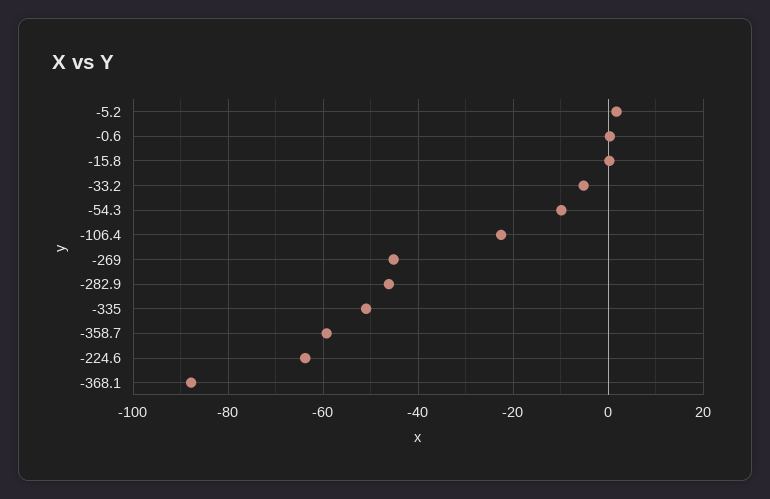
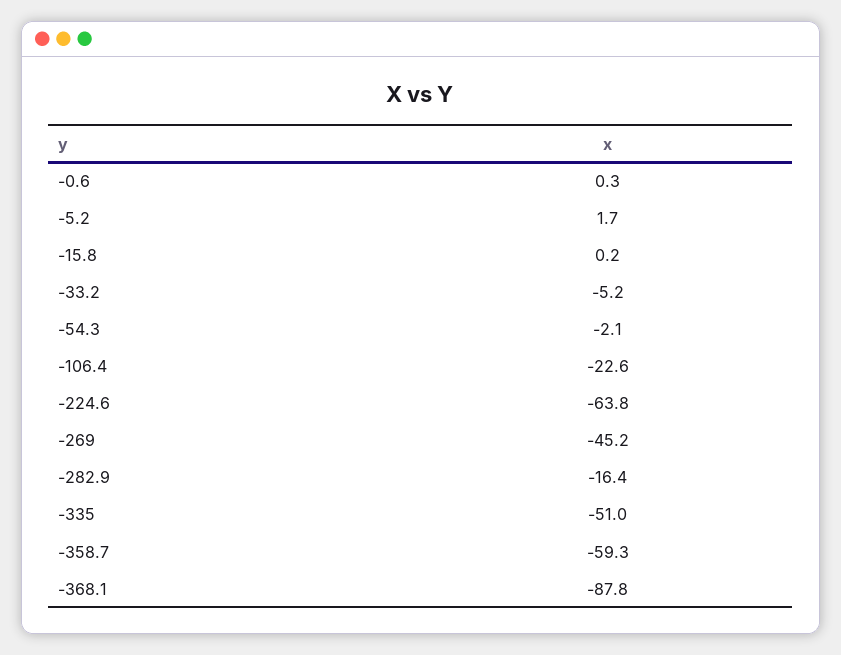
  {
    "-5.2": 1.7,
    "-0.6": 0.3,
    "-15.8": 0.2,
    "-33.2": -5.2,
-   "-54.3": -10,
+   "-54.3": -2.1,
    "-106.4": -22.6,
    "-269": -45.2,
-   "-282.9": -46,
+   "-282.9": -16.4,
    "-335": -51,
    "-358.7": -59.3,
    "-224.6": -63.8,
    "-368.1": -87.8
  }

